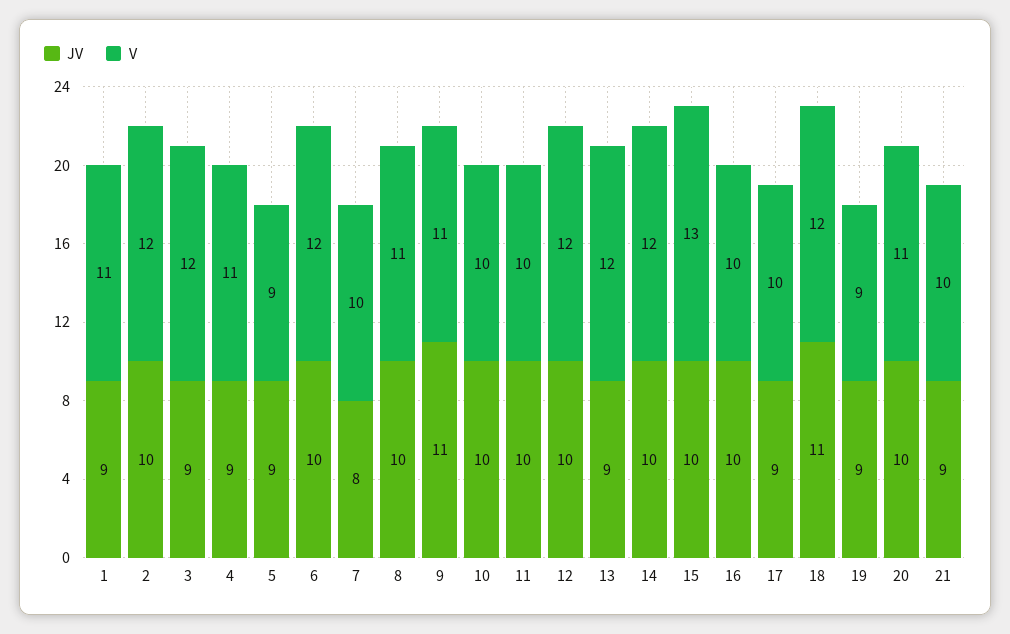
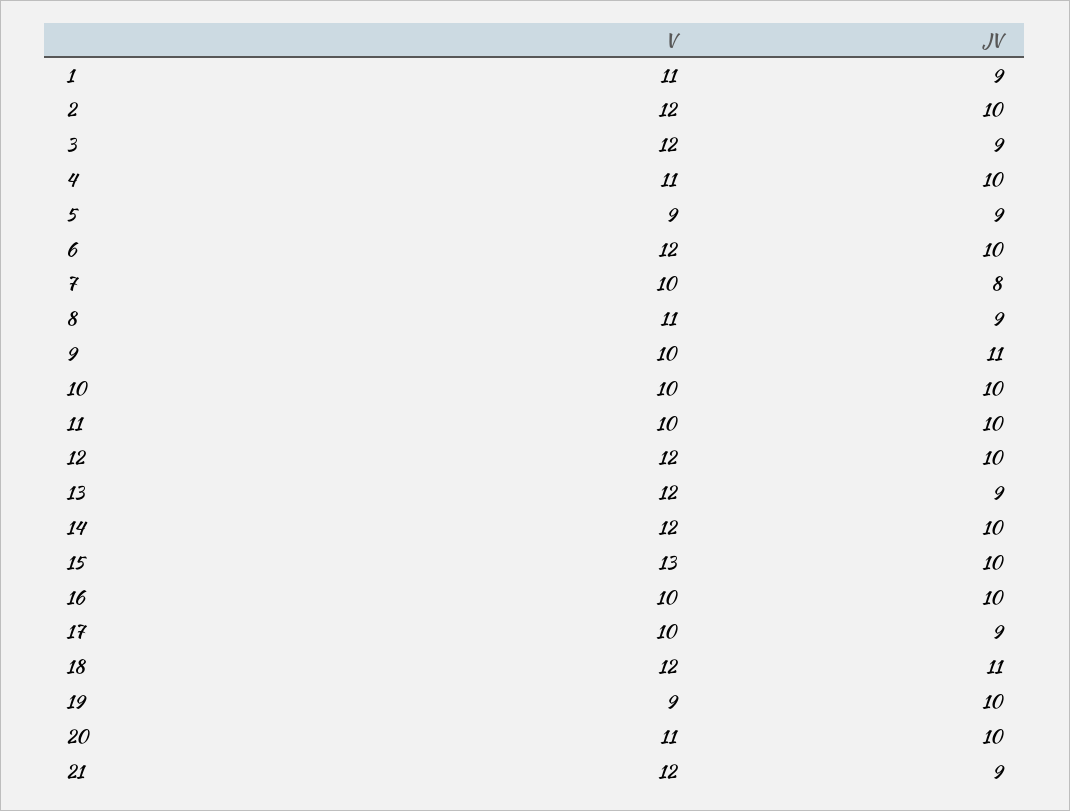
  {
    "JV": {
      "1": 9,
      "2": 10,
      "3": 9,
-     "4": 9,
+     "4": 10,
      "5": 9,
      "6": 10,
      "7": 8,
-     "8": 10,
+     "8": 9,
      "9": 11,
      "10": 10,
      "11": 10,
      "12": 10,
      "13": 9,
      "14": 10,
      "15": 10,
      "16": 10,
      "17": 9,
      "18": 11,
-     "19": 9,
+     "19": 10,
      "20": 10,
      "21": 9
    },
    "V": {
      "1": 11,
      "2": 12,
      "3": 12,
      "4": 11,
      "5": 9,
      "6": 12,
      "7": 10,
      "8": 11,
-     "9": 11,
+     "9": 10,
      "10": 10,
      "11": 10,
      "12": 12,
      "13": 12,
      "14": 12,
      "15": 13,
      "16": 10,
      "17": 10,
      "18": 12,
      "19": 9,
      "20": 11,
-     "21": 10
+     "21": 12
    }
  }

